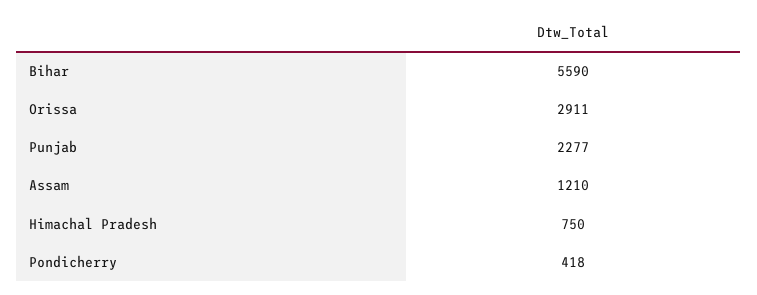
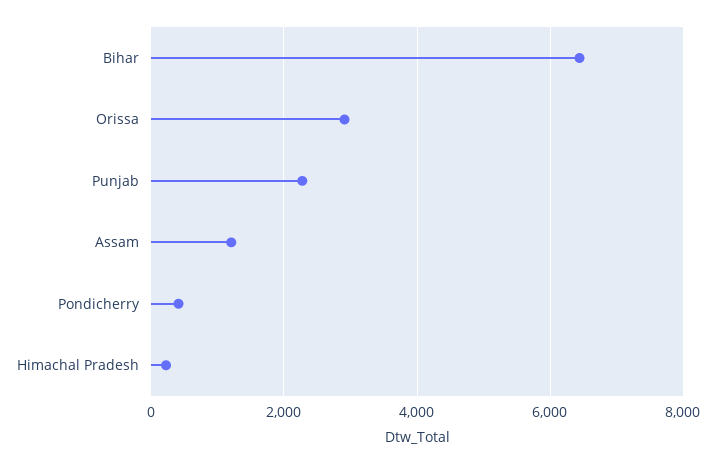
  {
-   "Bihar": 5590,
+   "Bihar": 6400,
    "Orissa": 2911,
    "Punjab": 2277,
    "Assam": 1210,
-   "Himachal Pradesh": 750,
+   "Himachal Pradesh": 200,
    "Pondicherry": 418
  }

